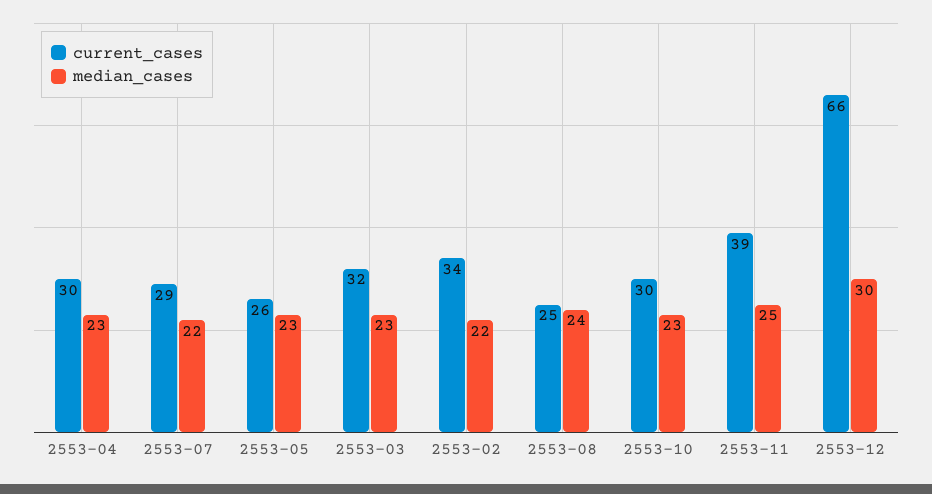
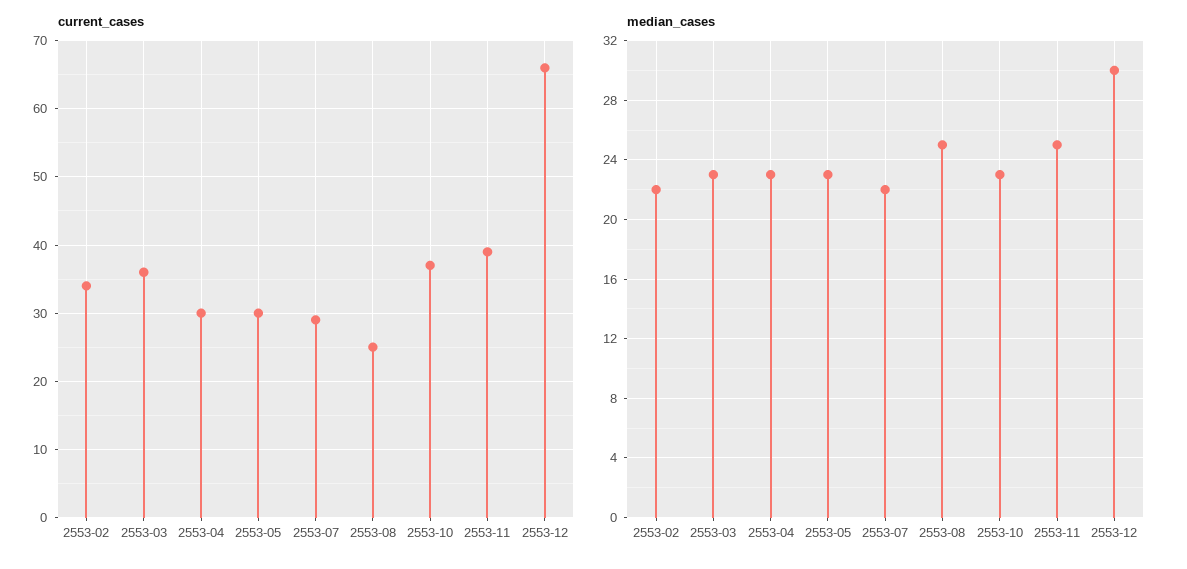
  {
    "current_cases": {
      "2553-04": 30,
      "2553-07": 29,
-     "2553-05": 26,
+     "2553-05": 30,
-     "2553-03": 32,
+     "2553-03": 36,
      "2553-02": 34,
      "2553-08": 25,
-     "2553-10": 30,
+     "2553-10": 37,
      "2553-11": 39,
      "2553-12": 66
    },
    "median_cases": {
      "2553-04": 23,
      "2553-07": 22,
      "2553-05": 23,
      "2553-03": 23,
      "2553-02": 22,
-     "2553-08": 24,
+     "2553-08": 25,
      "2553-10": 23,
      "2553-11": 25,
      "2553-12": 30
    }
  }

